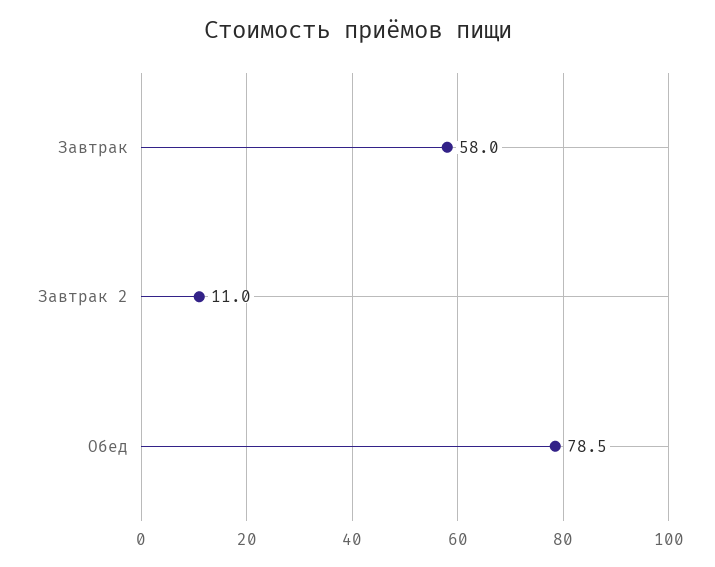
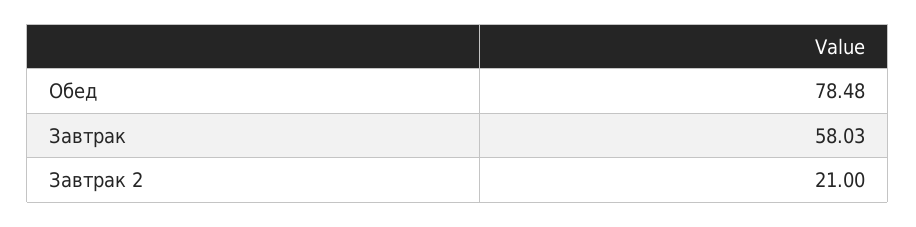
  {
    "Завтрак": 58.03,
-   "Завтрак 2": 11,
+   "Завтрак 2": 21,
    "Обед": 78.48
  }

